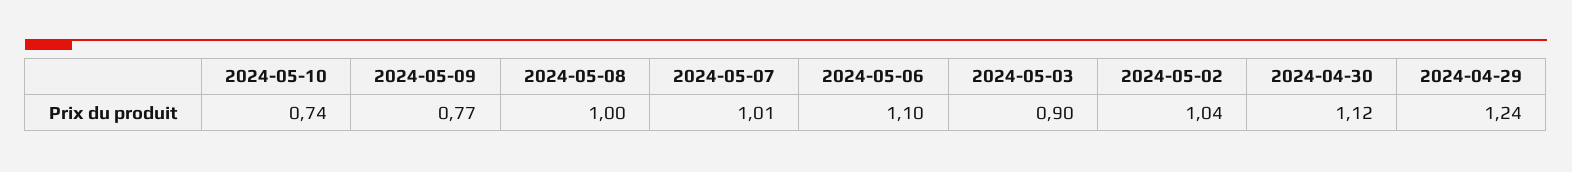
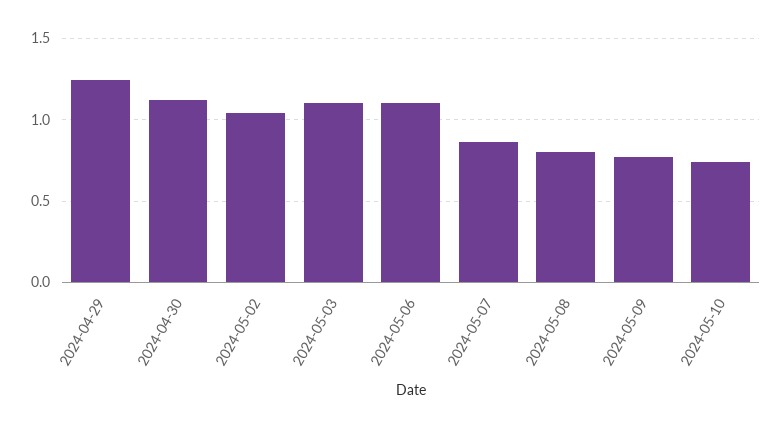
  {
    "2024-05-10": 0.74,
    "2024-05-09": 0.77,
-   "2024-05-08": 1,
+   "2024-05-08": 0.8,
-   "2024-05-07": 1.01,
+   "2024-05-07": 0.85,
    "2024-05-06": 1.1,
-   "2024-05-03": 0.9,
+   "2024-05-03": 1.1,
    "2024-05-02": 1.04,
    "2024-04-30": 1.12,
    "2024-04-29": 1.24
  }

